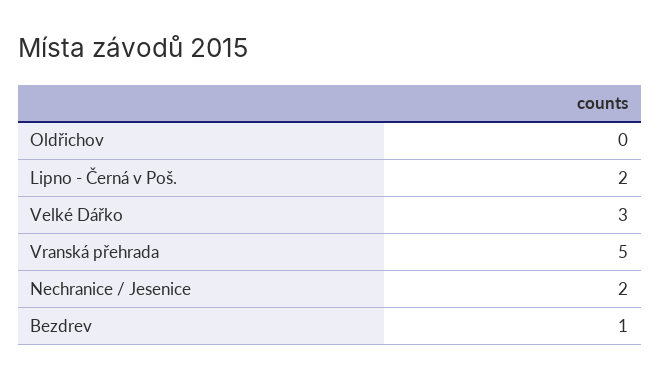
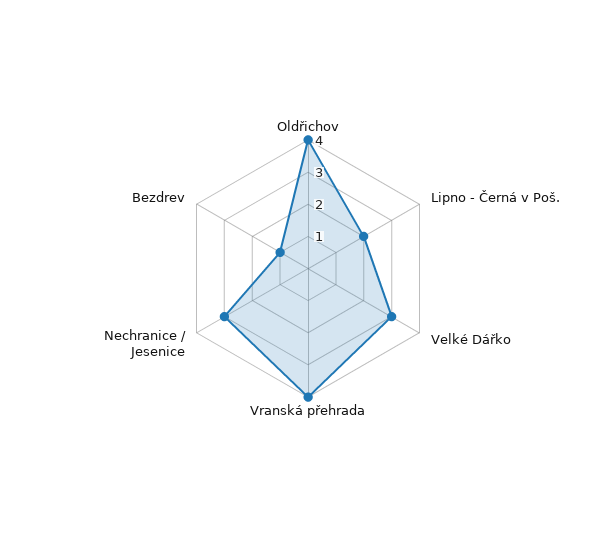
  {
-   "Oldřichov": 0,
+   "Oldřichov": 4,
    "Lipno - Černá v Poš.": 2,
    "Velké Dářko": 3,
-   "Vranská přehrada": 5,
+   "Vranská přehrada": 4,
-   "Nechranice / Jesenice": 2,
+   "Nechranice / Jesenice": 3,
    "Bezdrev": 1
  }

